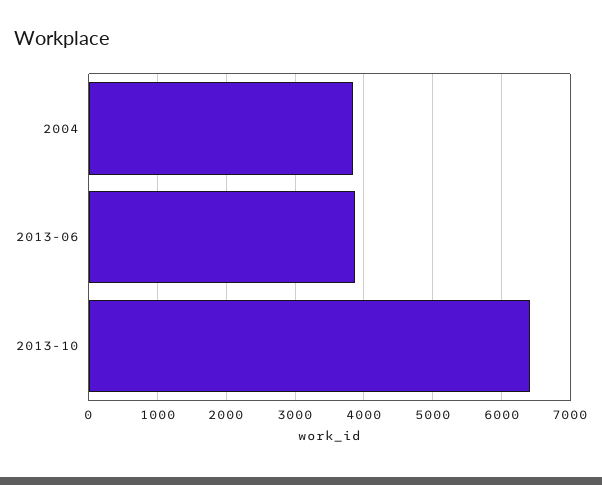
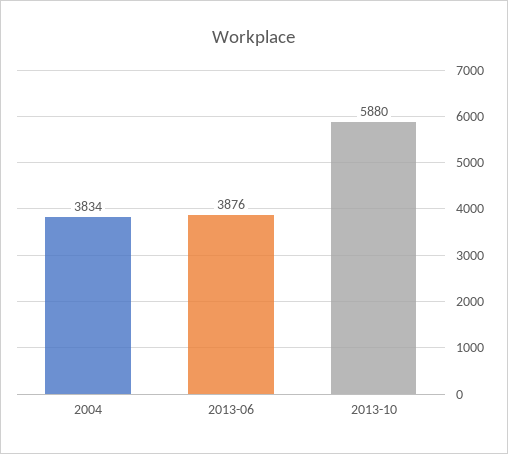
  {
    "2004": 3834,
    "2013-06": 3876,
-   "2013-10": 6400
+   "2013-10": 5880
  }

